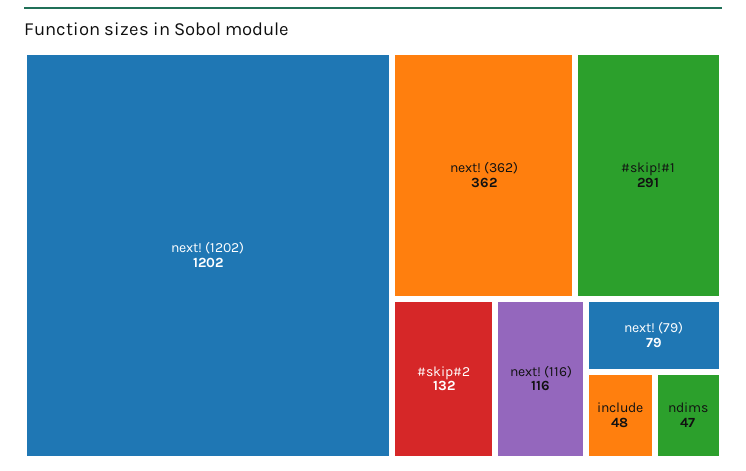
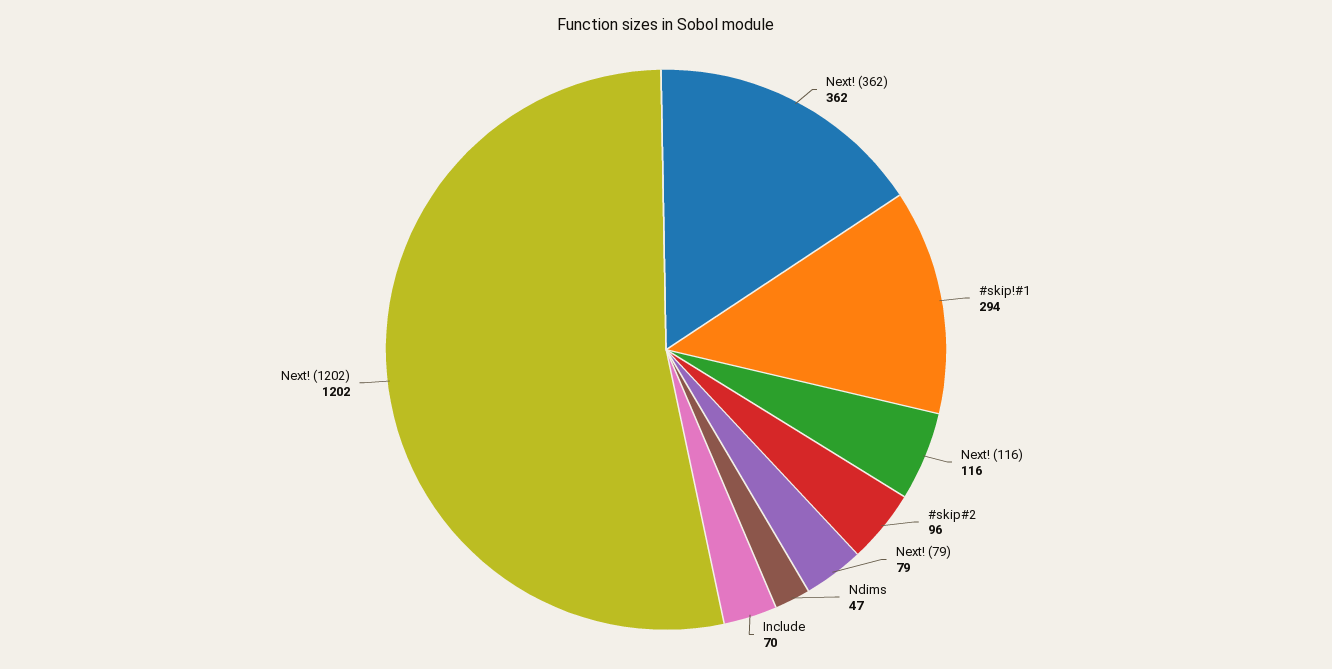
  {
    "next! (1202)": 1202,
    "next! (362)": 362,
-   "#skip!#1": 291,
+   "#skip!#1": 294,
-   "#skip#2": 132,
+   "#skip#2": 96,
    "next! (116)": 116,
    "next! (79)": 79,
-   "include": 48,
+   "include": 70,
    "ndims": 47
  }

